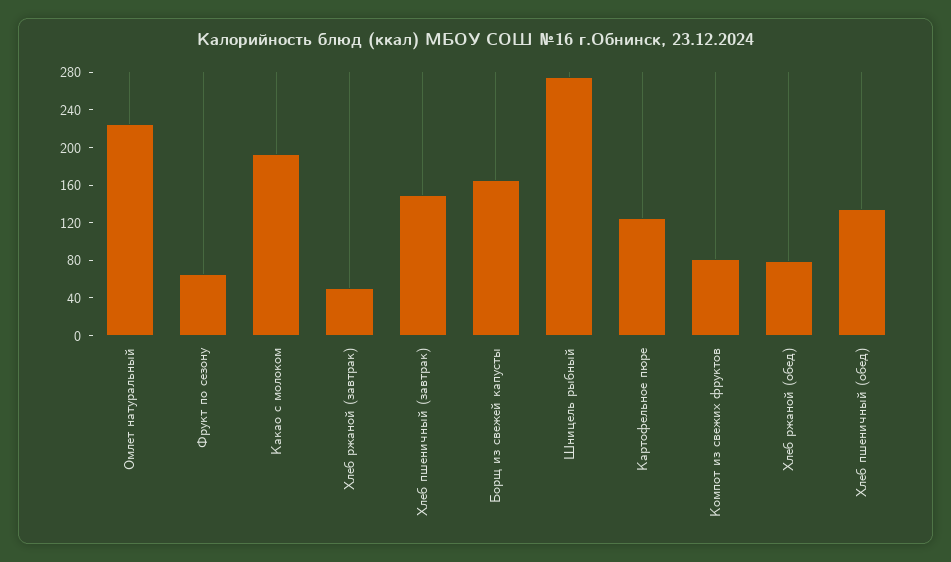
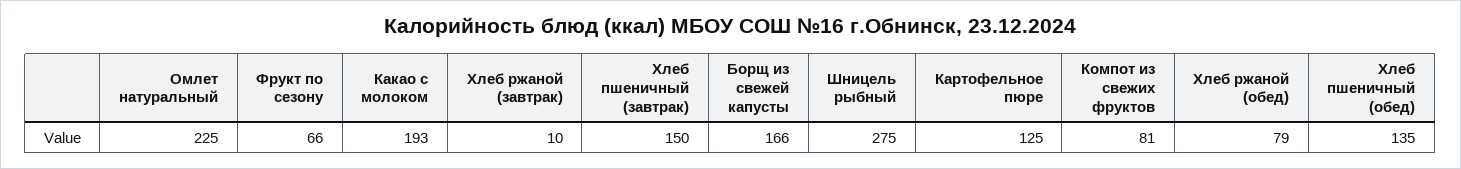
  {
    "Омлет натуральный": 225,
    "Фрукт по сезону": 66,
    "Какао с молоком": 193,
-   "Хлеб ржаной (завтрак)": 50,
+   "Хлеб ржаной (завтрак)": 10,
    "Хлеб пшеничный (завтрак)": 150,
    "Борщ из свежей капусты": 166,
    "Шницель рыбный": 275,
    "Картофельное пюре": 125,
    "Компот из свежих фруктов": 81,
    "Хлеб ржаной (обед)": 79,
    "Хлеб пшеничный (обед)": 135
  }

